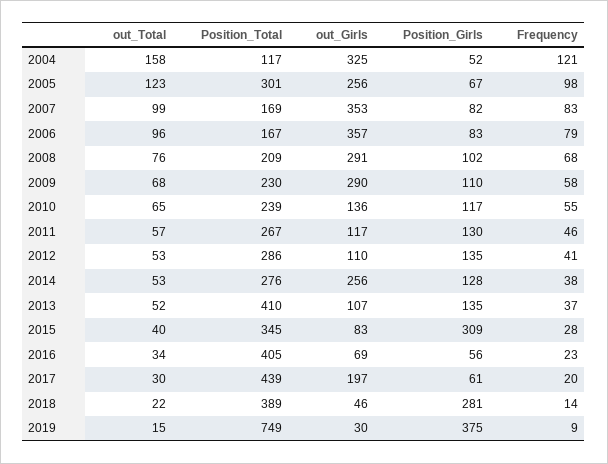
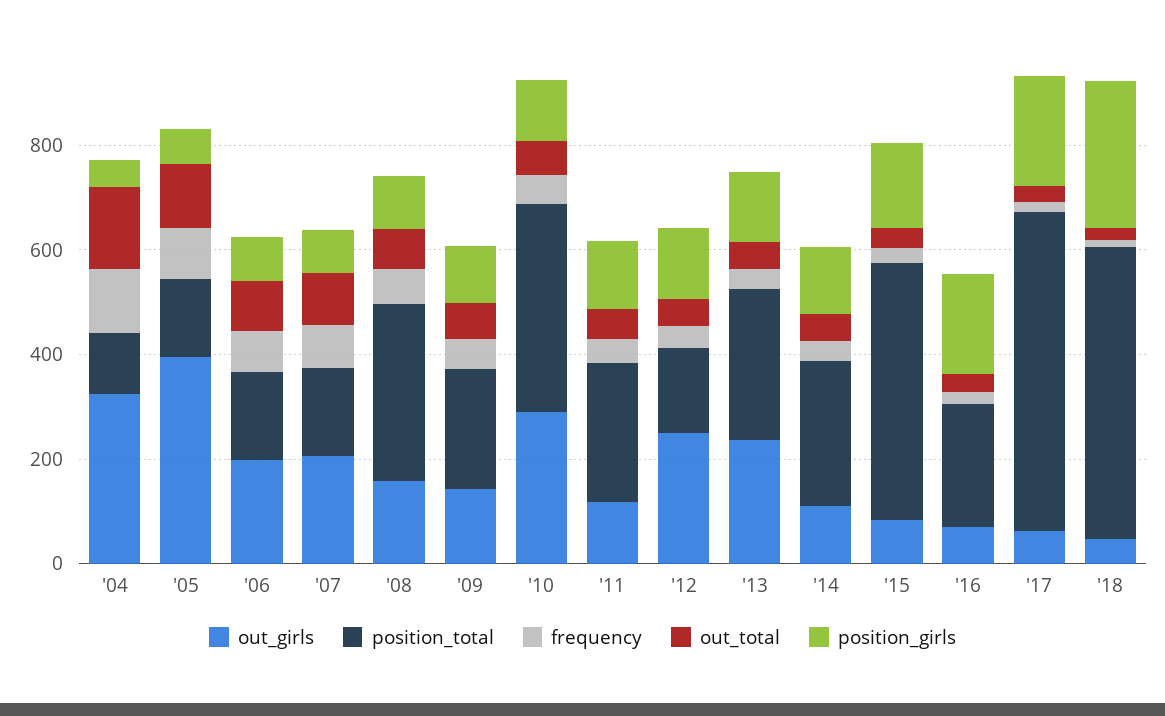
  {
    "out_Total": {
      "2004": 158,
      "2005": 123,
      "2007": 99,
      "2006": 96,
      "2008": 76,
      "2009": 68,
      "2010": 65,
      "2011": 57,
      "2012": 53,
      "2014": 53,
      "2013": 52,
      "2015": 40,
      "2016": 34,
      "2017": 30,
-     "2018": 22,
+     "2018": 22
-     "2019": 15
    },
    "Position_Total": {
      "2004": 117,
-     "2005": 301,
+     "2005": 150,
      "2007": 169,
      "2006": 167,
-     "2008": 209,
+     "2008": 350,
      "2009": 230,
-     "2010": 239,
+     "2010": 400,
      "2011": 267,
-     "2012": 286,
+     "2012": 150,
      "2014": 276,
-     "2013": 410,
+     "2013": 300,
-     "2015": 345,
+     "2015": 500,
-     "2016": 405,
+     "2016": 250,
-     "2017": 439,
+     "2017": 600,
-     "2018": 389,
+     "2018": 550
-     "2019": 749
    },
    "out_Girls": {
      "2004": 325,
-     "2005": 256,
+     "2005": 400,
-     "2007": 353,
+     "2007": 200,
-     "2006": 357,
+     "2006": 200,
-     "2008": 291,
+     "2008": 150,
-     "2009": 290,
+     "2009": 150,
-     "2010": 136,
+     "2010": 300,
      "2011": 117,
-     "2012": 110,
+     "2012": 250,
-     "2014": 256,
+     "2014": 100,
-     "2013": 107,
+     "2013": 250,
      "2015": 83,
      "2016": 69,
-     "2017": 197,
+     "2017": 50,
-     "2018": 46,
+     "2018": 46
-     "2019": 30
    },
    "Position_Girls": {
      "2004": 52,
      "2005": 67,
      "2007": 82,
      "2006": 83,
      "2008": 102,
      "2009": 110,
      "2010": 117,
      "2011": 130,
      "2012": 135,
      "2014": 128,
      "2013": 135,
-     "2015": 309,
+     "2015": 150,
-     "2016": 56,
+     "2016": 200,
-     "2017": 61,
+     "2017": 200,
-     "2018": 281,
+     "2018": 281
-     "2019": 375
    },
    "Frequency": {
      "2004": 121,
      "2005": 98,
      "2007": 83,
      "2006": 79,
      "2008": 68,
      "2009": 58,
      "2010": 55,
      "2011": 46,
      "2012": 41,
      "2014": 38,
      "2013": 37,
      "2015": 28,
      "2016": 23,
      "2017": 20,
-     "2018": 14,
+     "2018": 14
-     "2019": 9
    }
  }

